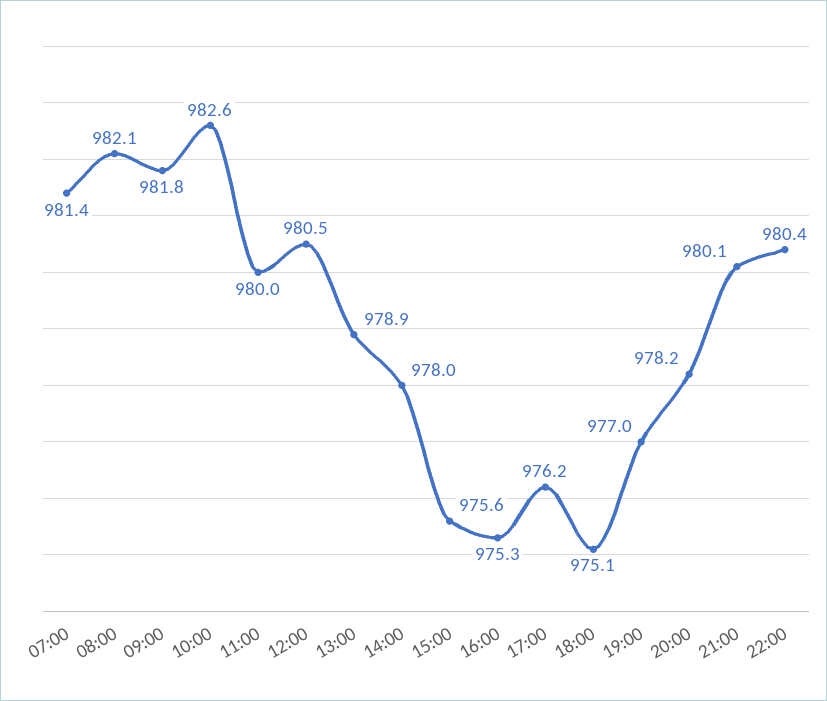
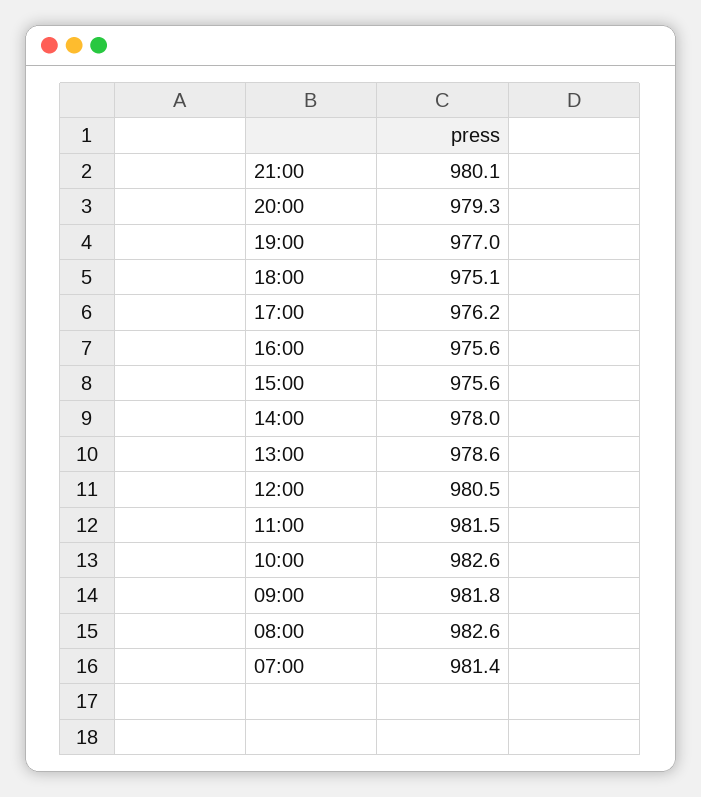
  {
    "07:00": 981.4,
-   "08:00": 982.1,
+   "08:00": 982.6,
    "09:00": 981.8,
    "10:00": 982.6,
-   "11:00": 980,
+   "11:00": 981.5,
    "12:00": 980.5,
-   "13:00": 978.9,
+   "13:00": 978.6,
    "14:00": 978,
    "15:00": 975.6,
-   "16:00": 975.3,
+   "16:00": 975.6,
    "17:00": 976.2,
    "18:00": 975.1,
    "19:00": 977,
-   "20:00": 978.2,
+   "20:00": 979.3,
-   "21:00": 980.1,
+   "21:00": 980.1
-   "22:00": 980.4
  }

